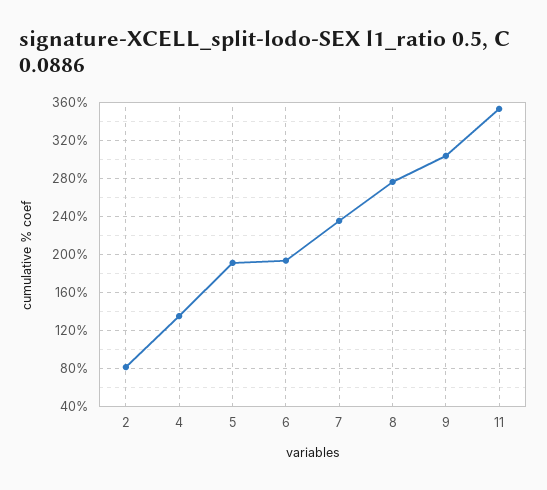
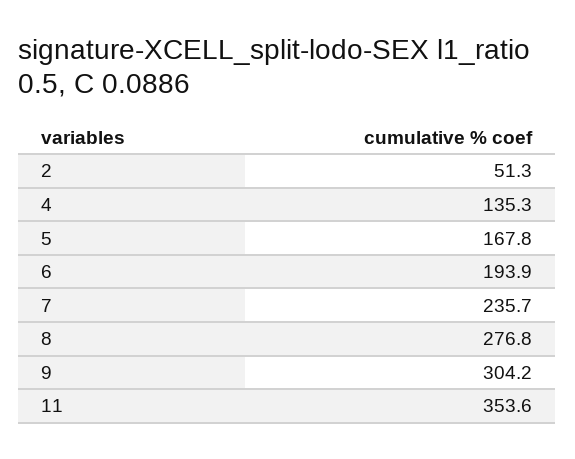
  {
-   "2": 80,
+   "2": 51.3,
    "4": 135.3,
-   "5": 190,
+   "5": 167.8,
    "6": 193.9,
    "7": 235.7,
    "8": 276.8,
    "9": 304.2,
    "11": 353.6
  }

